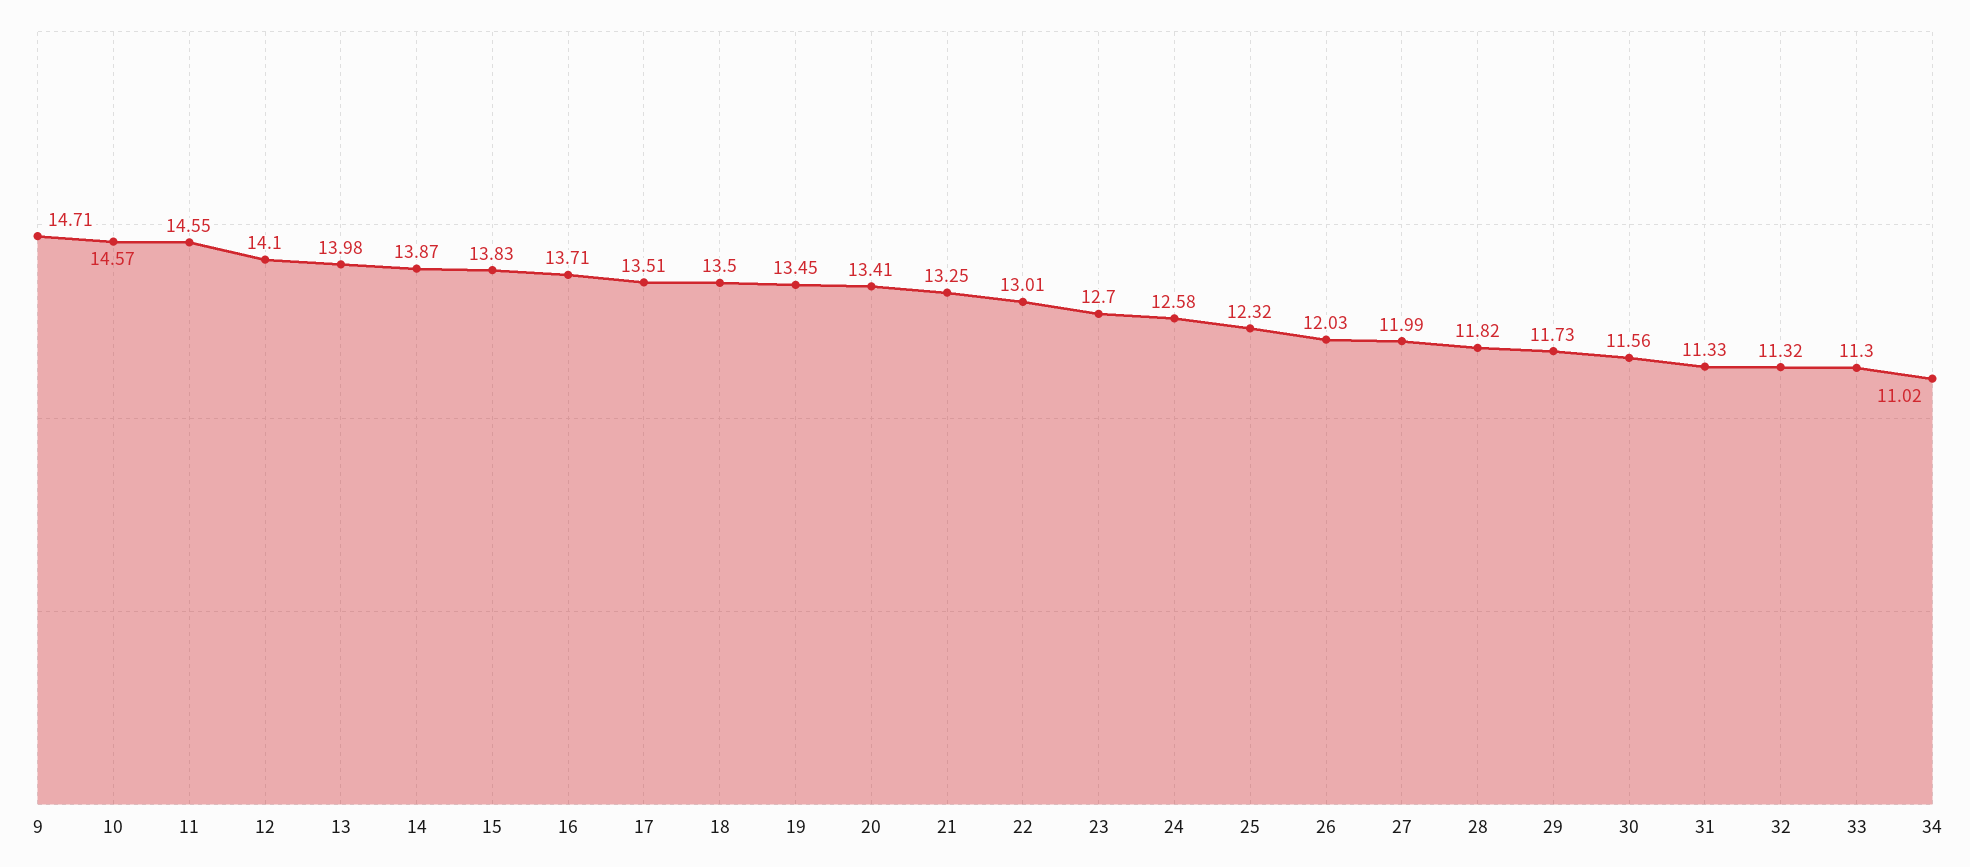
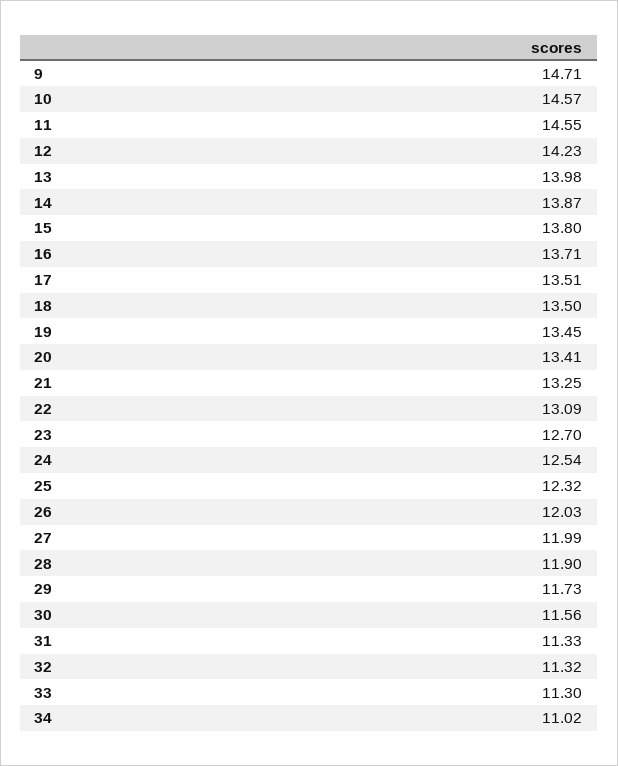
  {
    "9": 14.71,
    "10": 14.57,
    "11": 14.55,
-   "12": 14.1,
+   "12": 14.23,
    "13": 13.98,
    "14": 13.87,
-   "15": 13.83,
+   "15": 13.8,
    "16": 13.71,
    "17": 13.51,
    "18": 13.5,
    "19": 13.45,
    "20": 13.41,
    "21": 13.25,
-   "22": 13.01,
+   "22": 13.09,
    "23": 12.7,
-   "24": 12.58,
+   "24": 12.54,
    "25": 12.32,
    "26": 12.03,
    "27": 11.99,
-   "28": 11.82,
+   "28": 11.9,
    "29": 11.73,
    "30": 11.56,
    "31": 11.33,
    "32": 11.32,
    "33": 11.3,
    "34": 11.02
  }

